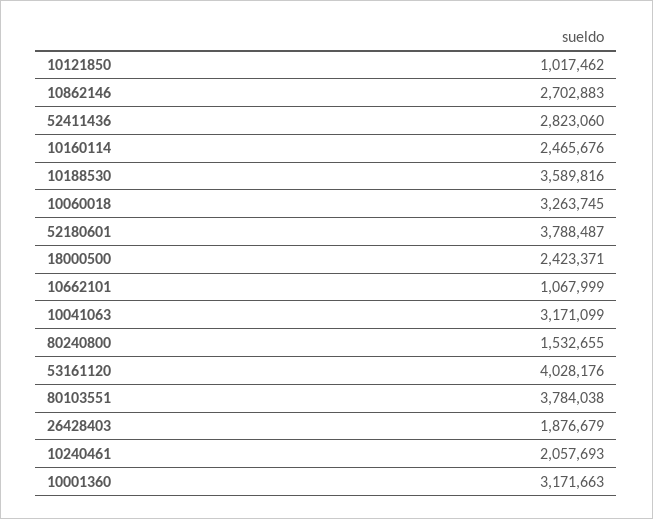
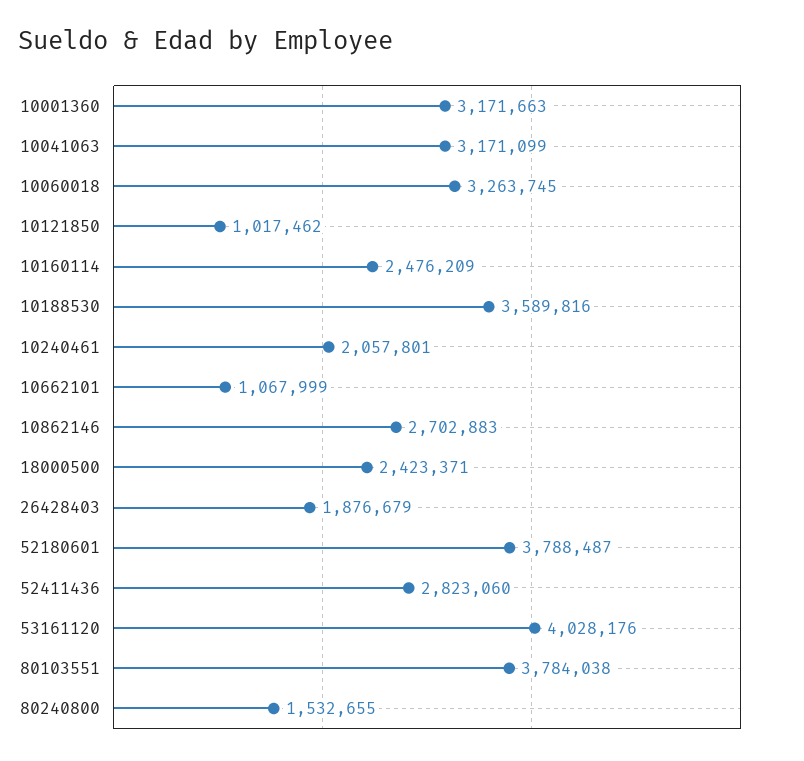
  {
    "10121850": 1017462,
    "10862146": 2702883,
    "52411436": 2823060,
-   "10160114": 2465676,
+   "10160114": 2476209,
    "10188530": 3589816,
    "10060018": 3263745,
    "52180601": 3788487,
    "18000500": 2423371,
    "10662101": 1067999,
    "10041063": 3171099,
    "80240800": 1532655,
    "53161120": 4028176,
    "80103551": 3784038,
    "26428403": 1876679,
-   "10240461": 2057693,
+   "10240461": 2057801,
    "10001360": 3171663
  }

